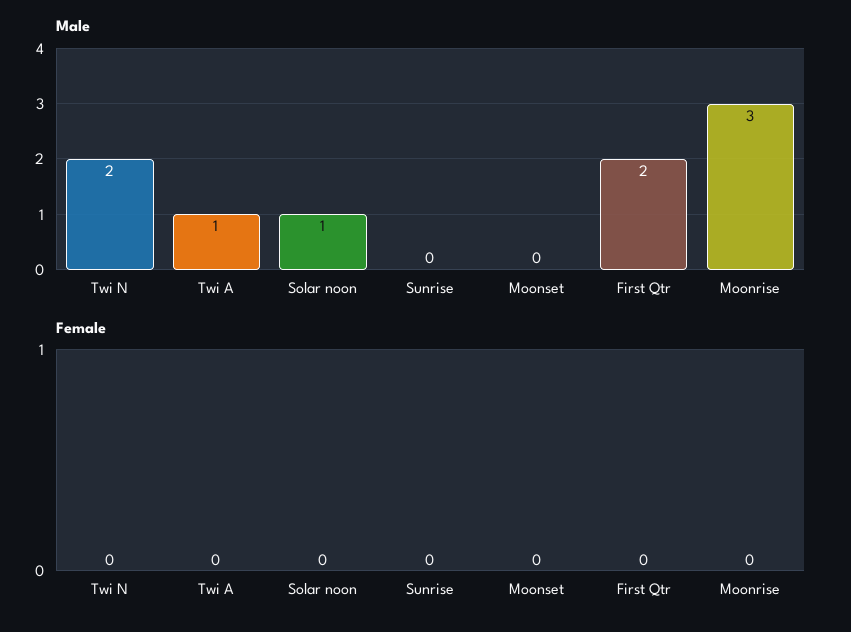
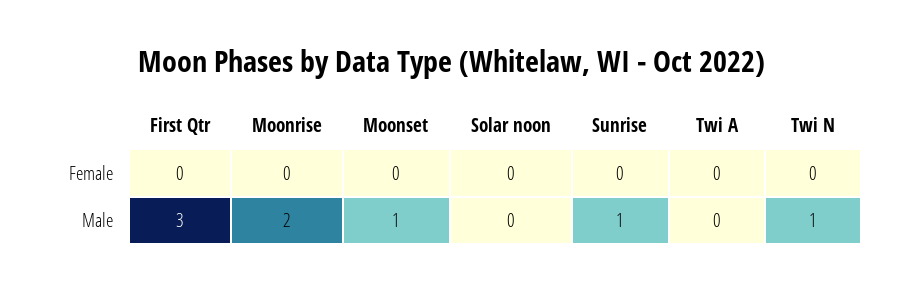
  {
    "Male": {
-     "Twi N": 2,
+     "Twi N": 1,
-     "Twi A": 1,
+     "Twi A": 0,
-     "Solar noon": 1,
+     "Solar noon": 0,
-     "Sunrise": 0,
+     "Sunrise": 1,
-     "Moonset": 0,
+     "Moonset": 1,
-     "First Qtr": 2,
+     "First Qtr": 3,
-     "Moonrise": 3
+     "Moonrise": 2
    },
    "Female": {
      "Twi N": 0,
      "Twi A": 0,
      "Solar noon": 0,
      "Sunrise": 0,
      "Moonset": 0,
      "First Qtr": 0,
      "Moonrise": 0
    }
  }

